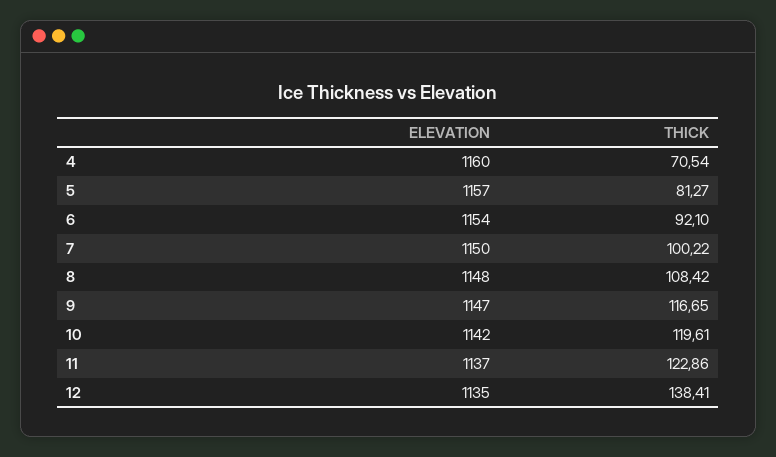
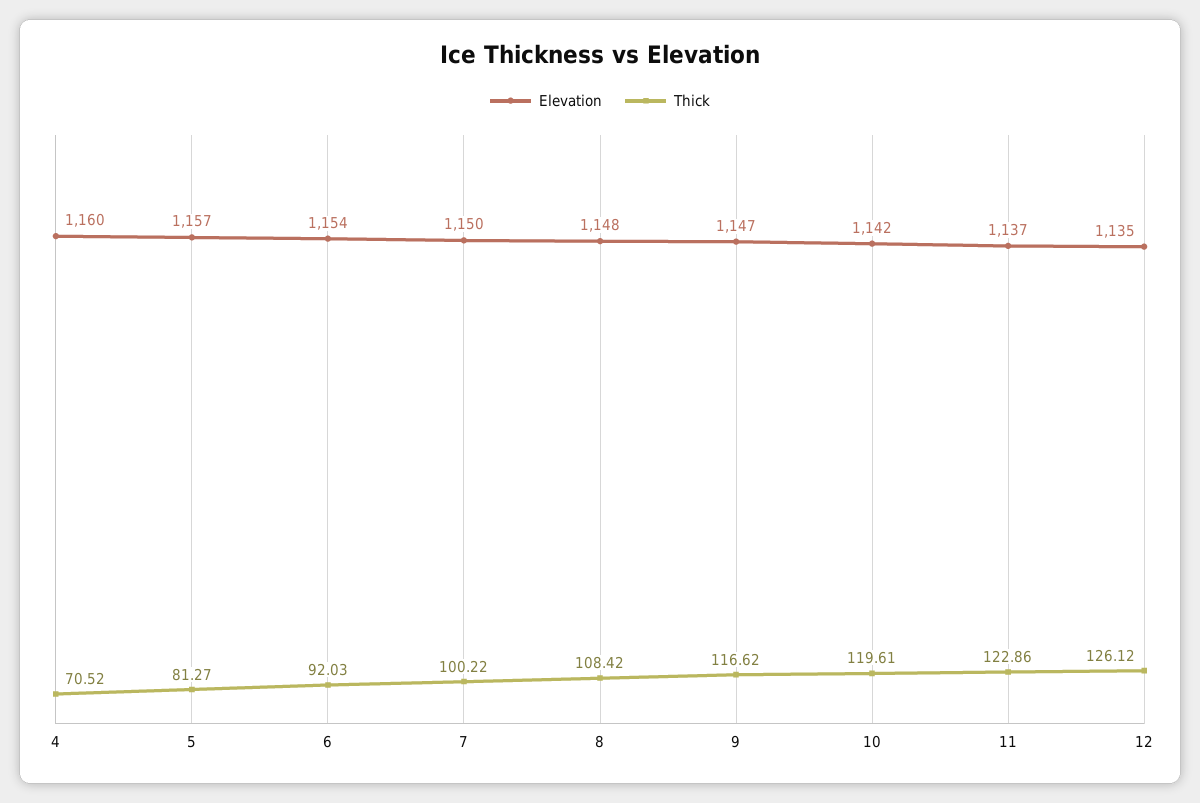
  {
    "ELEVATION": {
      "4": 1160,
      "5": 1157,
      "6": 1154,
      "7": 1150,
      "8": 1148,
      "9": 1147,
      "10": 1142,
      "11": 1137,
      "12": 1135
    },
    "THICK": {
-     "4": 70.54,
+     "4": 70.52,
      "5": 81.27,
-     "6": 92.1,
+     "6": 92.03,
      "7": 100.22,
      "8": 108.42,
-     "9": 116.65,
+     "9": 116.62,
      "10": 119.61,
      "11": 122.86,
-     "12": 138.41
+     "12": 126.12
    }
  }

